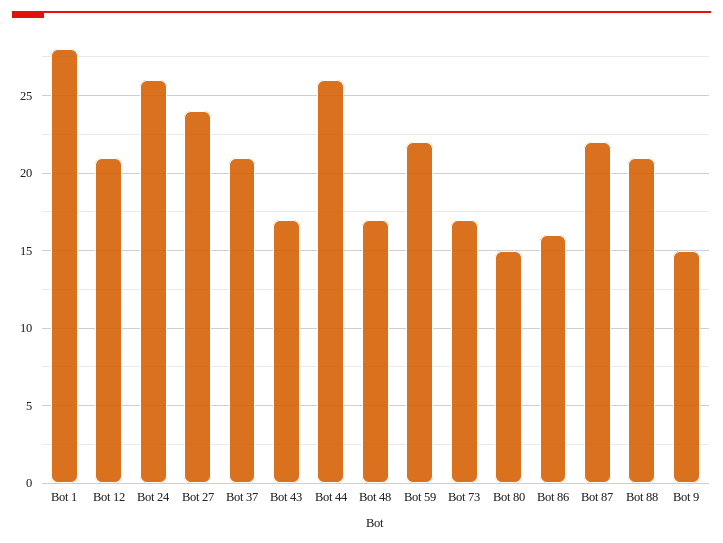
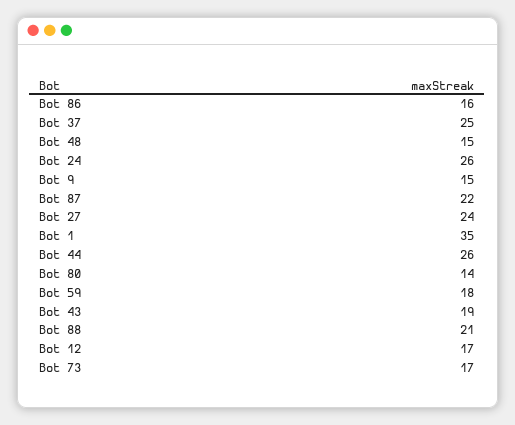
  {
-   "Bot 1": 28,
+   "Bot 1": 35,
-   "Bot 12": 21,
+   "Bot 12": 17,
    "Bot 24": 26,
    "Bot 27": 24,
-   "Bot 37": 21,
+   "Bot 37": 25,
-   "Bot 43": 17,
+   "Bot 43": 19,
    "Bot 44": 26,
-   "Bot 48": 17,
+   "Bot 48": 15,
-   "Bot 59": 22,
+   "Bot 59": 18,
    "Bot 73": 17,
-   "Bot 80": 15,
+   "Bot 80": 14,
    "Bot 86": 16,
    "Bot 87": 22,
    "Bot 88": 21,
    "Bot 9": 15
  }

